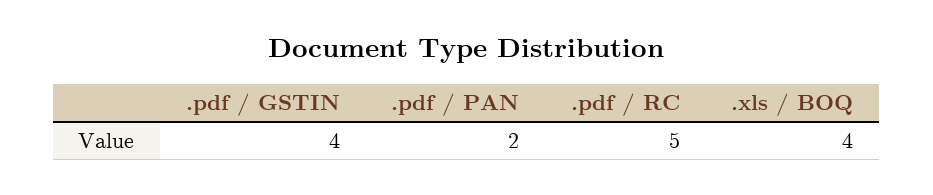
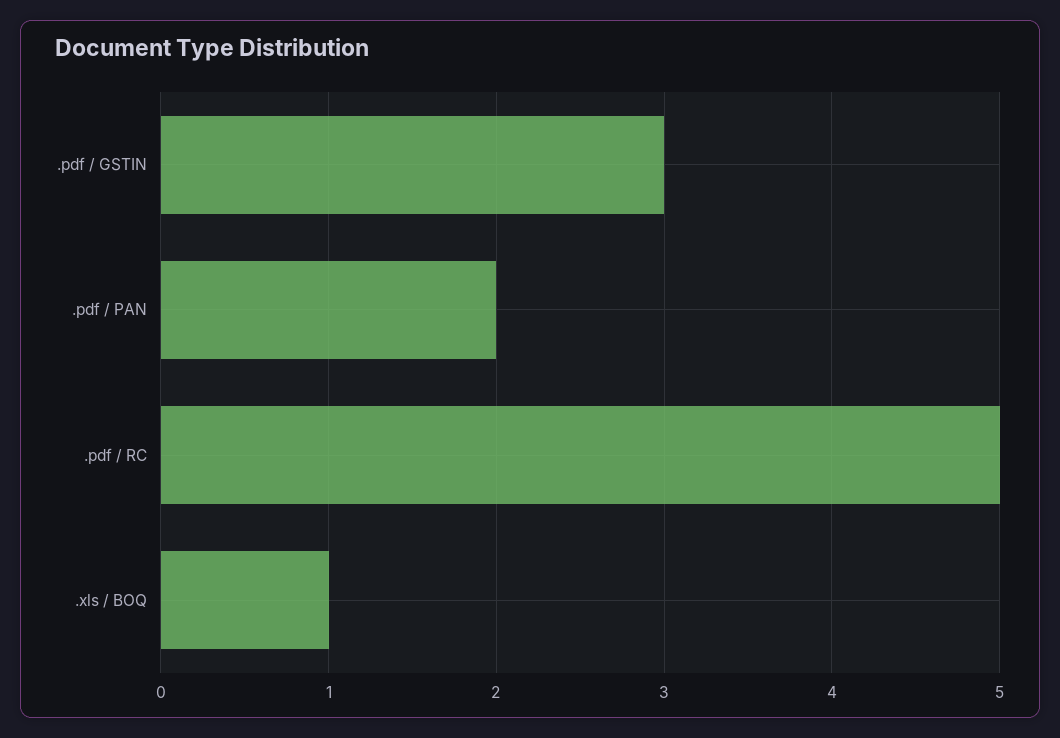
  {
-   ".pdf / GSTIN": 4,
+   ".pdf / GSTIN": 3,
    ".pdf / PAN": 2,
    ".pdf / RC": 5,
-   ".xls / BOQ": 4
+   ".xls / BOQ": 1
  }

